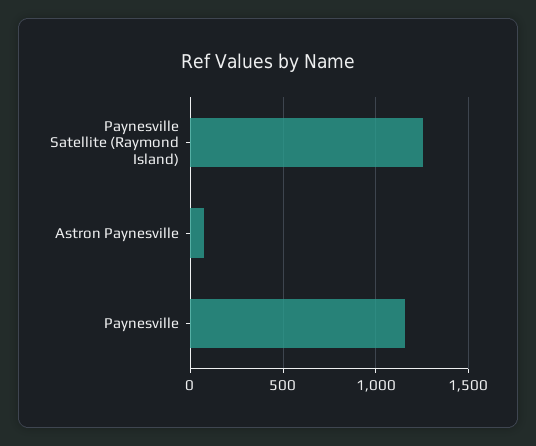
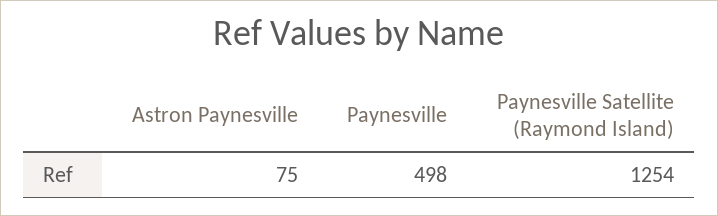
  {
    "Paynesville Satellite (Raymond Island)": 1254,
    "Astron Paynesville": 75,
-   "Paynesville": 1150
+   "Paynesville": 498
  }

